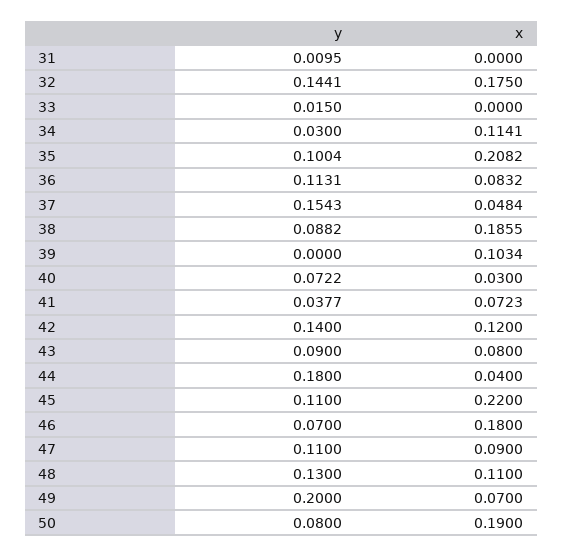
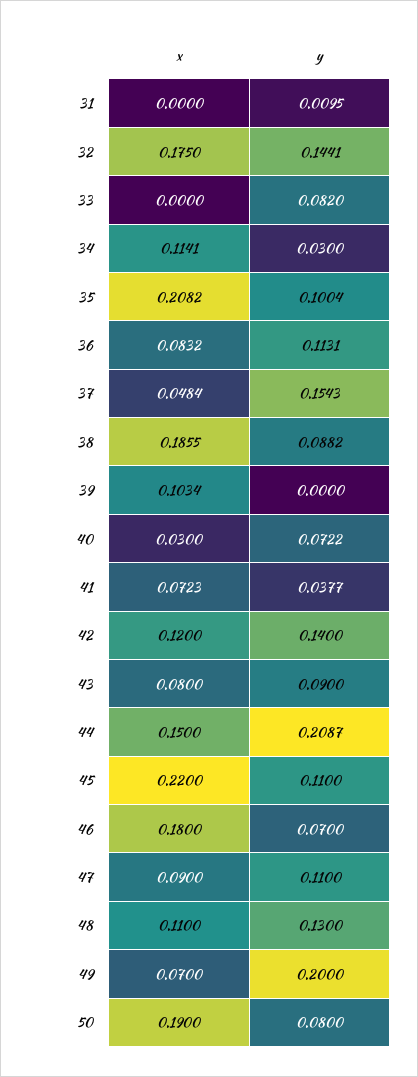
  {
    "y": {
      "31": 0.0095,
      "32": 0.1441,
-     "33": 0.015,
+     "33": 0.082,
      "34": 0.03,
      "35": 0.1004,
      "36": 0.1131,
      "37": 0.1543,
      "38": 0.0882,
      "39": 0,
      "40": 0.0722,
      "41": 0.0377,
      "42": 0.14,
      "43": 0.09,
-     "44": 0.18,
+     "44": 0.2087,
      "45": 0.11,
      "46": 0.07,
      "47": 0.11,
      "48": 0.13,
      "49": 0.2,
      "50": 0.08
    },
    "x": {
      "31": 0,
      "32": 0.175,
      "33": 0,
      "34": 0.1141,
      "35": 0.2082,
      "36": 0.0832,
      "37": 0.0484,
      "38": 0.1855,
      "39": 0.1034,
      "40": 0.03,
      "41": 0.0723,
      "42": 0.12,
      "43": 0.08,
-     "44": 0.04,
+     "44": 0.15,
      "45": 0.22,
      "46": 0.18,
      "47": 0.09,
      "48": 0.11,
      "49": 0.07,
      "50": 0.19
    }
  }

